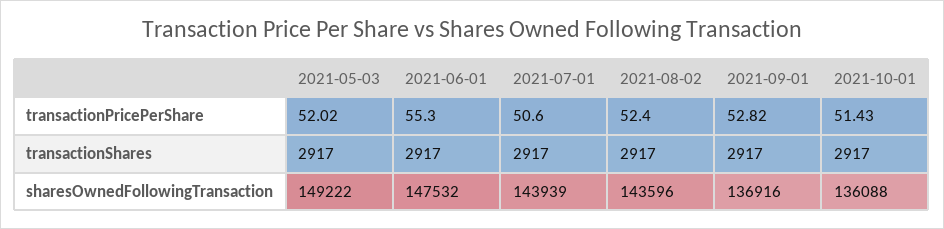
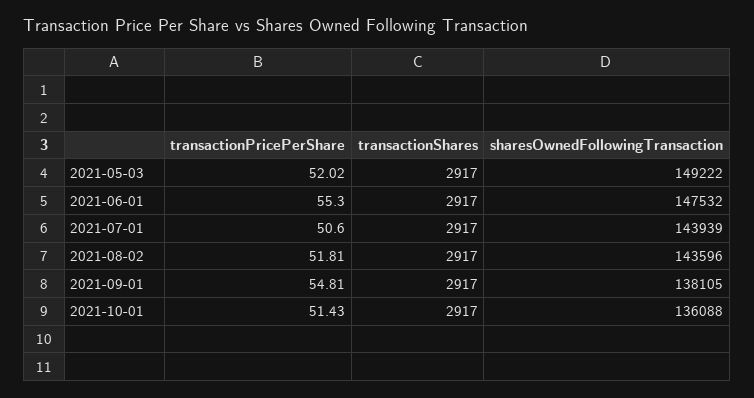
  {
    "2021-05-03": {
      "transactionPricePerShare": 52.02,
      "transactionShares": 2917,
      "sharesOwnedFollowingTransaction": 149222
    },
    "2021-06-01": {
      "transactionPricePerShare": 55.3,
      "transactionShares": 2917,
      "sharesOwnedFollowingTransaction": 147532
    },
    "2021-07-01": {
      "transactionPricePerShare": 50.6,
      "transactionShares": 2917,
      "sharesOwnedFollowingTransaction": 143939
    },
    "2021-08-02": {
-     "transactionPricePerShare": 52.4,
+     "transactionPricePerShare": 51.81,
      "transactionShares": 2917,
      "sharesOwnedFollowingTransaction": 143596
    },
    "2021-09-01": {
-     "transactionPricePerShare": 52.82,
+     "transactionPricePerShare": 54.81,
      "transactionShares": 2917,
-     "sharesOwnedFollowingTransaction": 136916
+     "sharesOwnedFollowingTransaction": 138105
    },
    "2021-10-01": {
      "transactionPricePerShare": 51.43,
      "transactionShares": 2917,
      "sharesOwnedFollowingTransaction": 136088
    }
  }

